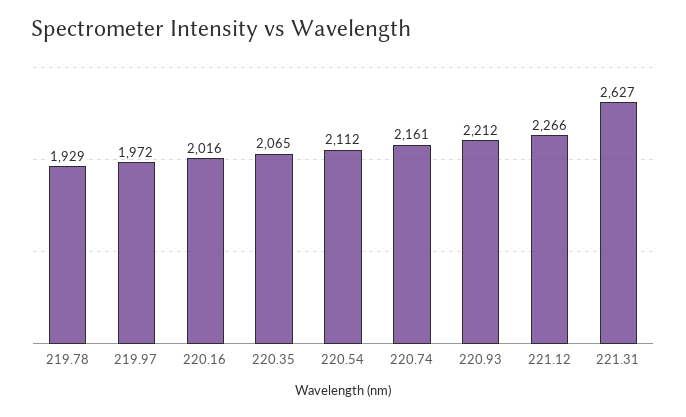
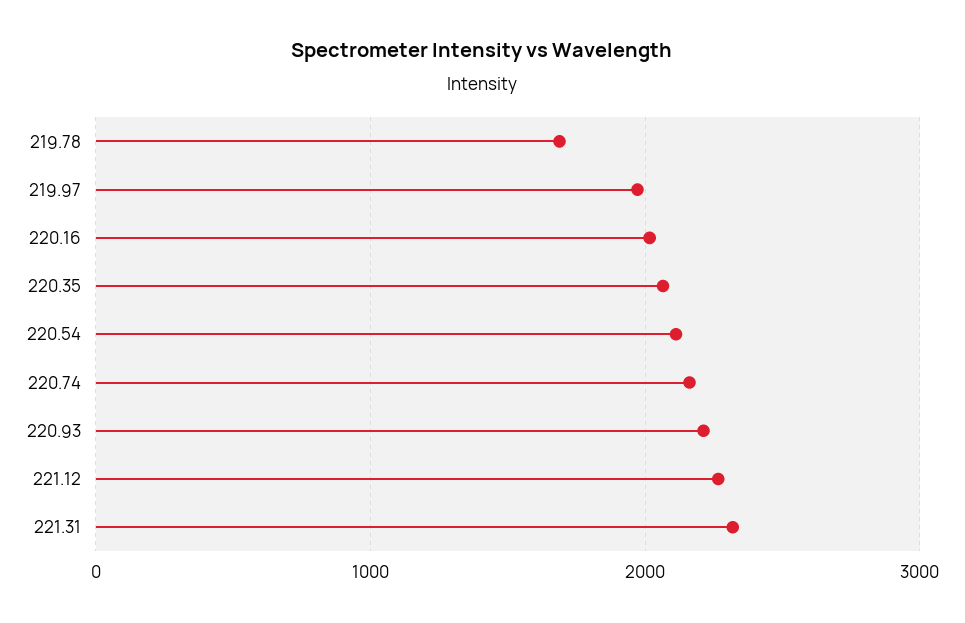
  {
-   "219.78": 1929,
+   "219.78": 1700,
    "219.97": 1972,
    "220.16": 2016,
    "220.35": 2065,
    "220.54": 2112,
    "220.74": 2161,
    "220.93": 2212,
    "221.12": 2266,
-   "221.31": 2627
+   "221.31": 2300
  }

